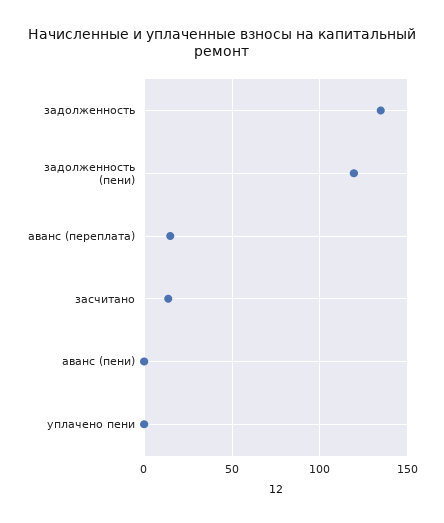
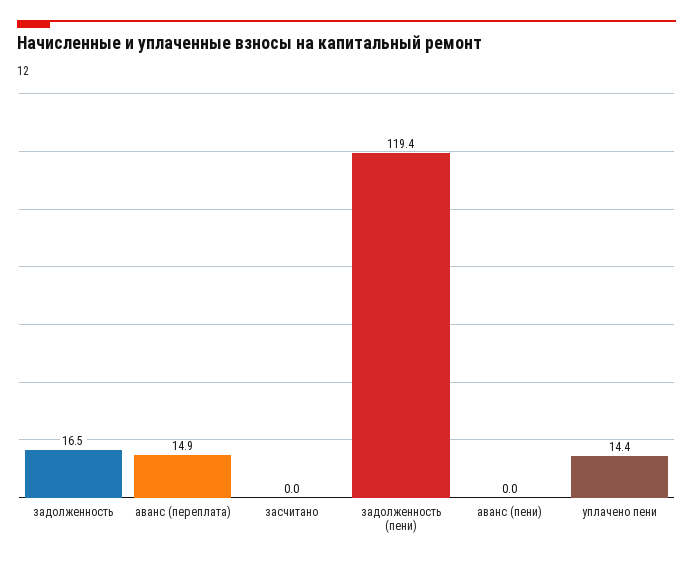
  {
-   "задолженность": 135,
+   "задолженность": 16.5,
    "задолженность (пени)": 119.4,
    "аванс (переплата)": 14.9,
-   "засчитано": 15,
+   "засчитано": 0,
    "аванс (пени)": 0,
-   "уплачено пени": 0
+   "уплачено пени": 14.4
  }

